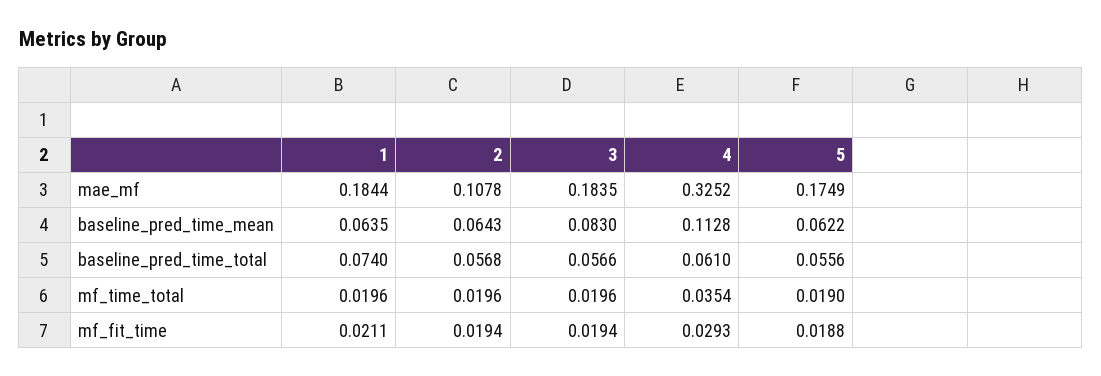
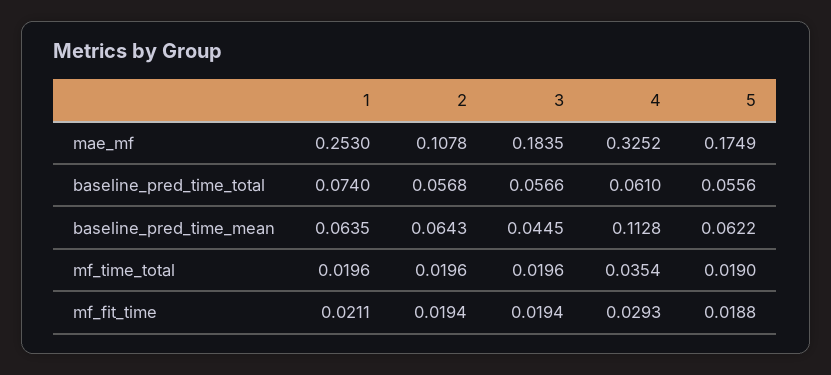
  {
    "1": {
-     "mae_mf": 0.1844,
+     "mae_mf": 0.253,
      "baseline_pred_time_mean": 0.0635,
      "baseline_pred_time_total": 0.074,
      "mf_time_total": 0.0196,
      "mf_fit_time": 0.0211
    },
    "2": {
      "mae_mf": 0.1078,
      "baseline_pred_time_mean": 0.0643,
      "baseline_pred_time_total": 0.0568,
      "mf_time_total": 0.0196,
      "mf_fit_time": 0.0194
    },
    "3": {
      "mae_mf": 0.1835,
-     "baseline_pred_time_mean": 0.083,
+     "baseline_pred_time_mean": 0.0445,
      "baseline_pred_time_total": 0.0566,
      "mf_time_total": 0.0196,
      "mf_fit_time": 0.0194
    },
    "4": {
      "mae_mf": 0.3252,
      "baseline_pred_time_mean": 0.1128,
      "baseline_pred_time_total": 0.061,
      "mf_time_total": 0.0354,
      "mf_fit_time": 0.0293
    },
    "5": {
      "mae_mf": 0.1749,
      "baseline_pred_time_mean": 0.0622,
      "baseline_pred_time_total": 0.0556,
      "mf_time_total": 0.019,
      "mf_fit_time": 0.0188
    }
  }

